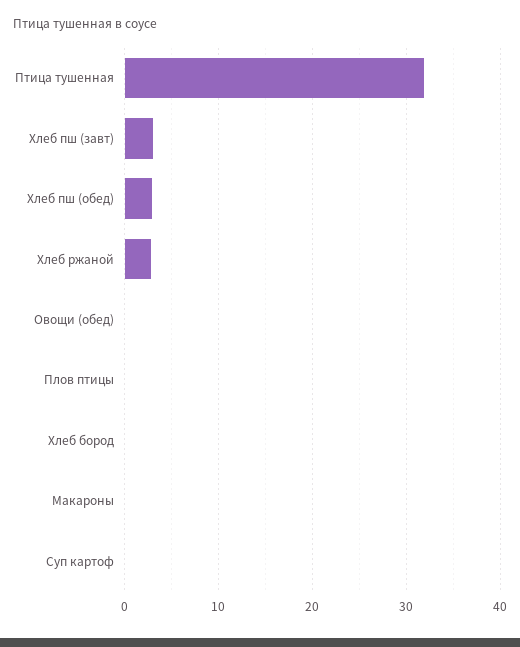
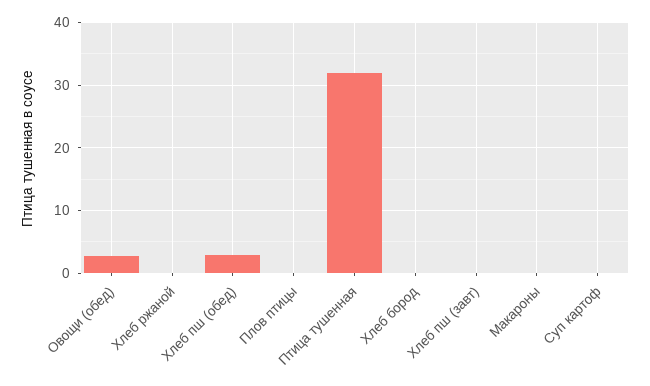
  {
    "Птица тушенная": 32,
-   "Хлеб пш (завт)": 3,
+   "Хлеб пш (завт)": 0,
    "Хлеб пш (обед)": 3,
-   "Хлеб ржаной": 3,
+   "Хлеб ржаной": 0,
-   "Овощи (обед)": 0,
+   "Овощи (обед)": 3,
    "Плов птицы": 0,
    "Хлеб бород": 0,
    "Макароны": 0,
    "Суп картоф": 0
  }

